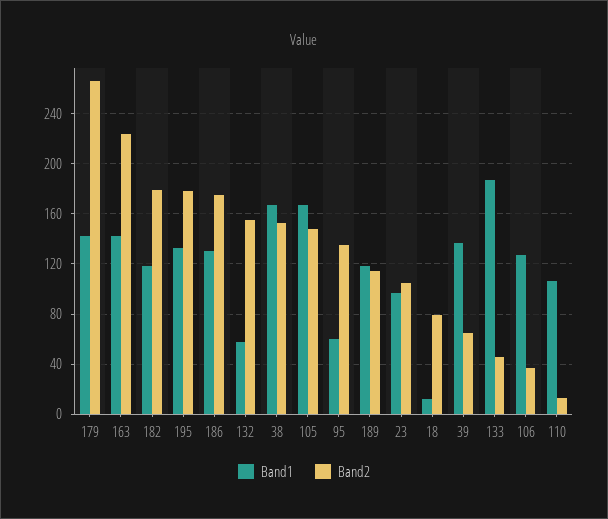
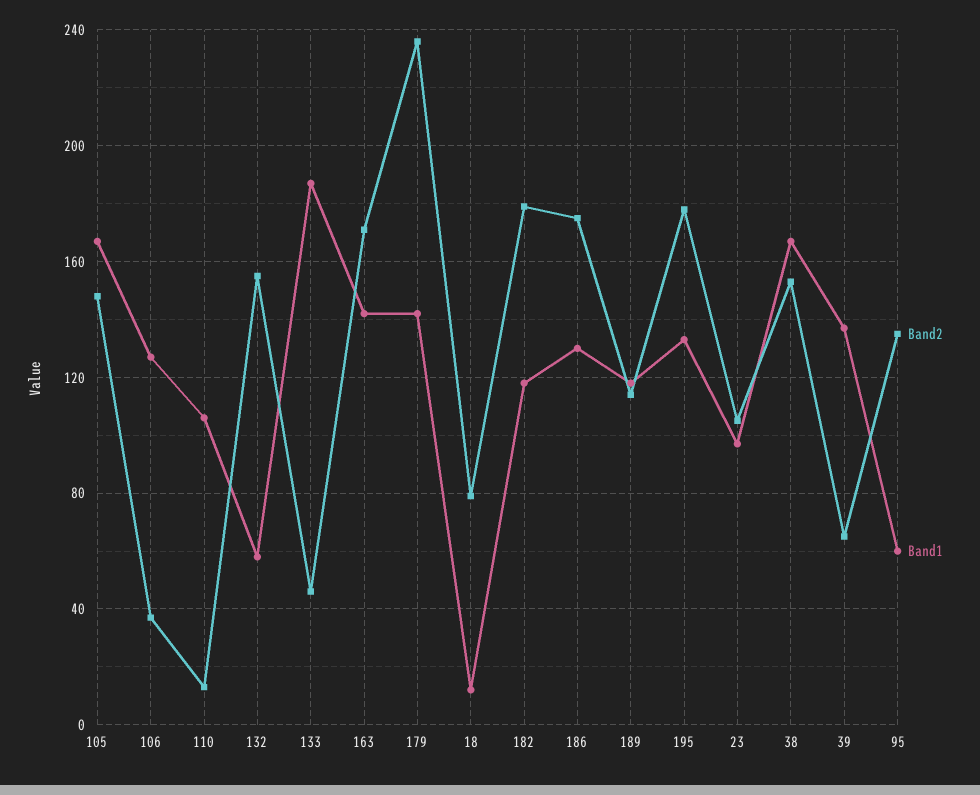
  {
    "Band1": {
      "179": 140,
      "163": 140,
      "182": 120,
      "195": 135,
      "186": 130,
      "132": 60,
      "38": 165,
      "105": 165,
      "95": 60,
      "189": 120,
      "23": 95,
      "18": 10,
      "39": 135,
      "133": 185,
      "106": 125,
      "110": 105
    },
    "Band2": {
-     "179": 265,
+     "179": 235,
-     "163": 225,
+     "163": 170,
      "182": 180,
      "195": 180,
      "186": 175,
      "132": 155,
      "38": 155,
      "105": 150,
      "95": 135,
      "189": 115,
      "23": 105,
      "18": 80,
      "39": 65,
      "133": 45,
      "106": 35,
      "110": 15
    }
  }

